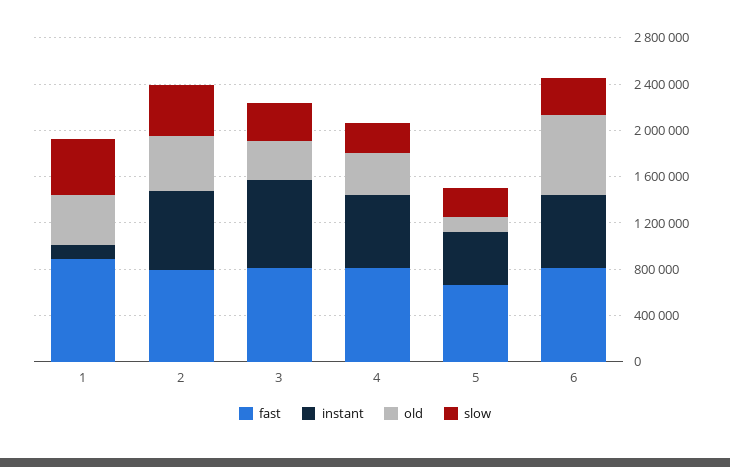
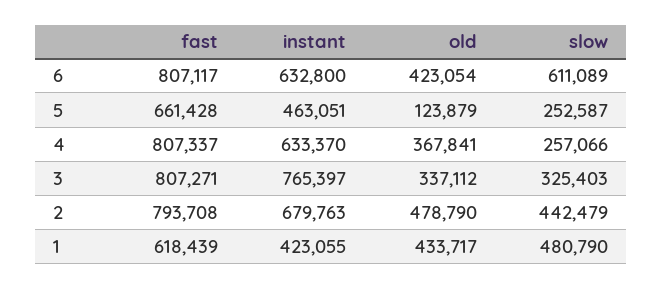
  {
    "fast": {
-     "1": 900000,
+     "1": 618439,
      "2": 793708,
      "3": 807271,
      "4": 807337,
      "5": 661428,
      "6": 807117
    },
    "instant": {
-     "1": 100000,
+     "1": 423055,
      "2": 679763,
      "3": 765397,
      "4": 633370,
      "5": 463051,
      "6": 632800
    },
    "old": {
      "1": 433717,
      "2": 478790,
      "3": 337112,
      "4": 367841,
      "5": 123879,
-     "6": 700000
+     "6": 423054
    },
    "slow": {
      "1": 480790,
      "2": 442479,
      "3": 325403,
      "4": 257066,
      "5": 252587,
-     "6": 300000
+     "6": 611089
    }
  }

